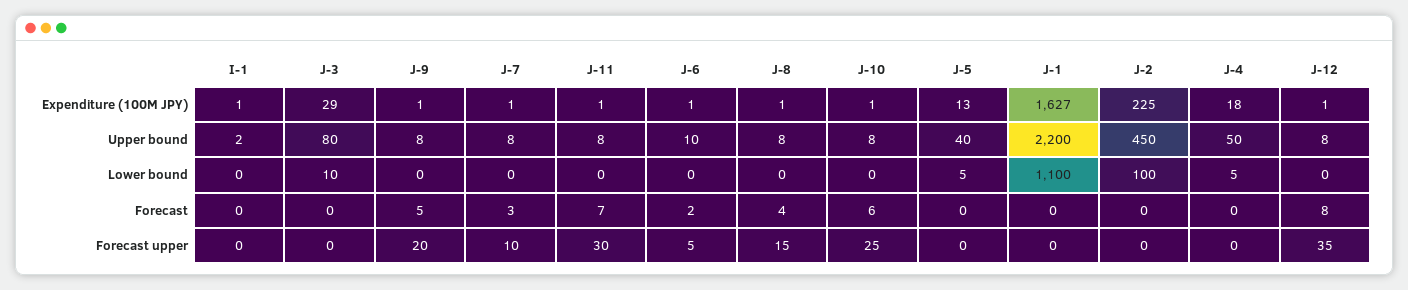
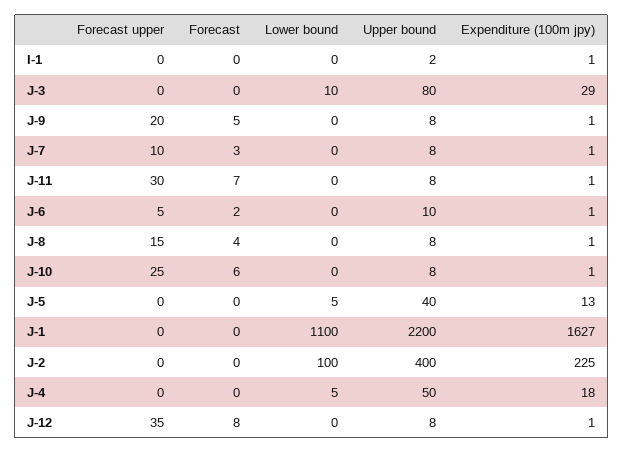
  {
    "I-1": {
      "Expenditure (100M JPY)": 1,
      "Upper bound": 2,
      "Lower bound": 0,
      "Forecast": 0,
      "Forecast upper": 0
    },
    "J-3": {
      "Expenditure (100M JPY)": 29,
      "Upper bound": 80,
      "Lower bound": 10,
      "Forecast": 0,
      "Forecast upper": 0
    },
    "J-9": {
      "Expenditure (100M JPY)": 1,
      "Upper bound": 8,
      "Lower bound": 0,
      "Forecast": 5,
      "Forecast upper": 20
    },
    "J-7": {
      "Expenditure (100M JPY)": 1,
      "Upper bound": 8,
      "Lower bound": 0,
      "Forecast": 3,
      "Forecast upper": 10
    },
    "J-11": {
      "Expenditure (100M JPY)": 1,
      "Upper bound": 8,
      "Lower bound": 0,
      "Forecast": 7,
      "Forecast upper": 30
    },
    "J-6": {
      "Expenditure (100M JPY)": 1,
      "Upper bound": 10,
      "Lower bound": 0,
      "Forecast": 2,
      "Forecast upper": 5
    },
    "J-8": {
      "Expenditure (100M JPY)": 1,
      "Upper bound": 8,
      "Lower bound": 0,
      "Forecast": 4,
      "Forecast upper": 15
    },
    "J-10": {
      "Expenditure (100M JPY)": 1,
      "Upper bound": 8,
      "Lower bound": 0,
      "Forecast": 6,
      "Forecast upper": 25
    },
    "J-5": {
      "Expenditure (100M JPY)": 13,
      "Upper bound": 40,
      "Lower bound": 5,
      "Forecast": 0,
      "Forecast upper": 0
    },
    "J-1": {
      "Expenditure (100M JPY)": 1627,
      "Upper bound": 2200,
      "Lower bound": 1100,
      "Forecast": 0,
      "Forecast upper": 0
    },
    "J-2": {
      "Expenditure (100M JPY)": 225,
-     "Upper bound": 450,
+     "Upper bound": 400,
      "Lower bound": 100,
      "Forecast": 0,
      "Forecast upper": 0
    },
    "J-4": {
      "Expenditure (100M JPY)": 18,
      "Upper bound": 50,
      "Lower bound": 5,
      "Forecast": 0,
      "Forecast upper": 0
    },
    "J-12": {
      "Expenditure (100M JPY)": 1,
      "Upper bound": 8,
      "Lower bound": 0,
      "Forecast": 8,
      "Forecast upper": 35
    }
  }

